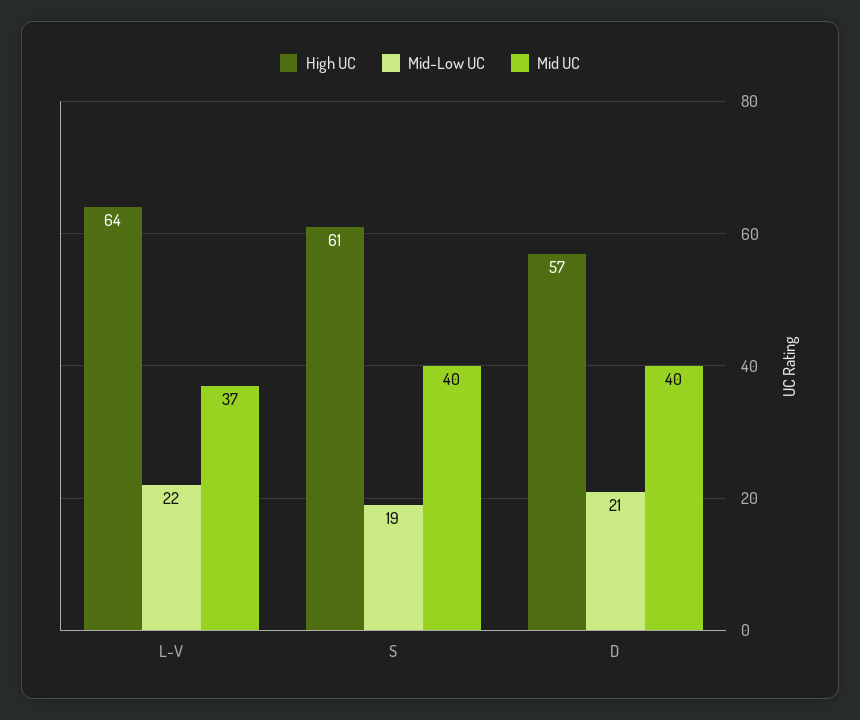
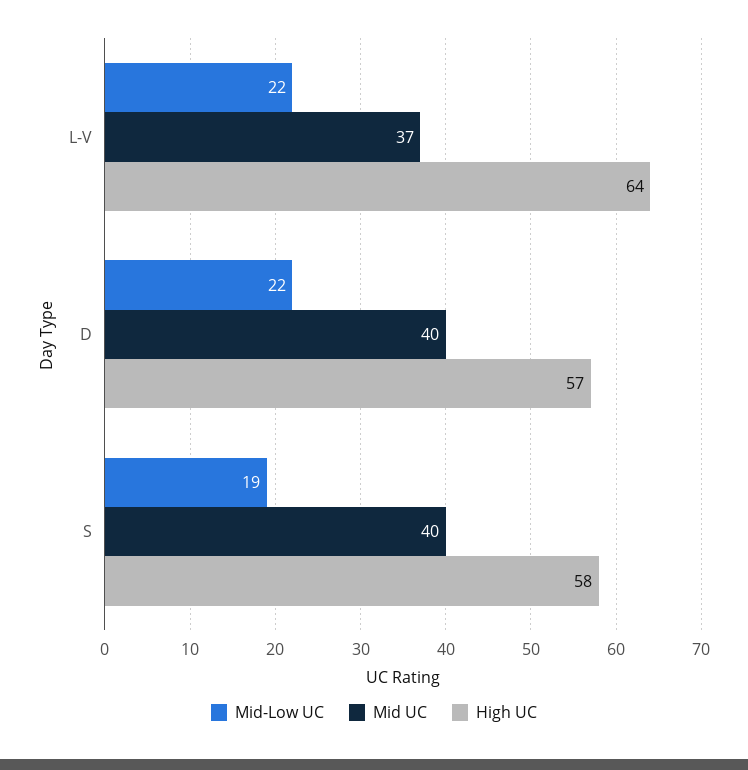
  {
    "High UC": {
      "L-V": 64,
-     "S": 61,
+     "S": 58,
      "D": 57
    },
    "Mid-Low UC": {
      "L-V": 22,
      "S": 19,
-     "D": 21
+     "D": 22
    },
    "Mid UC": {
      "L-V": 37,
      "S": 40,
      "D": 40
    }
  }

